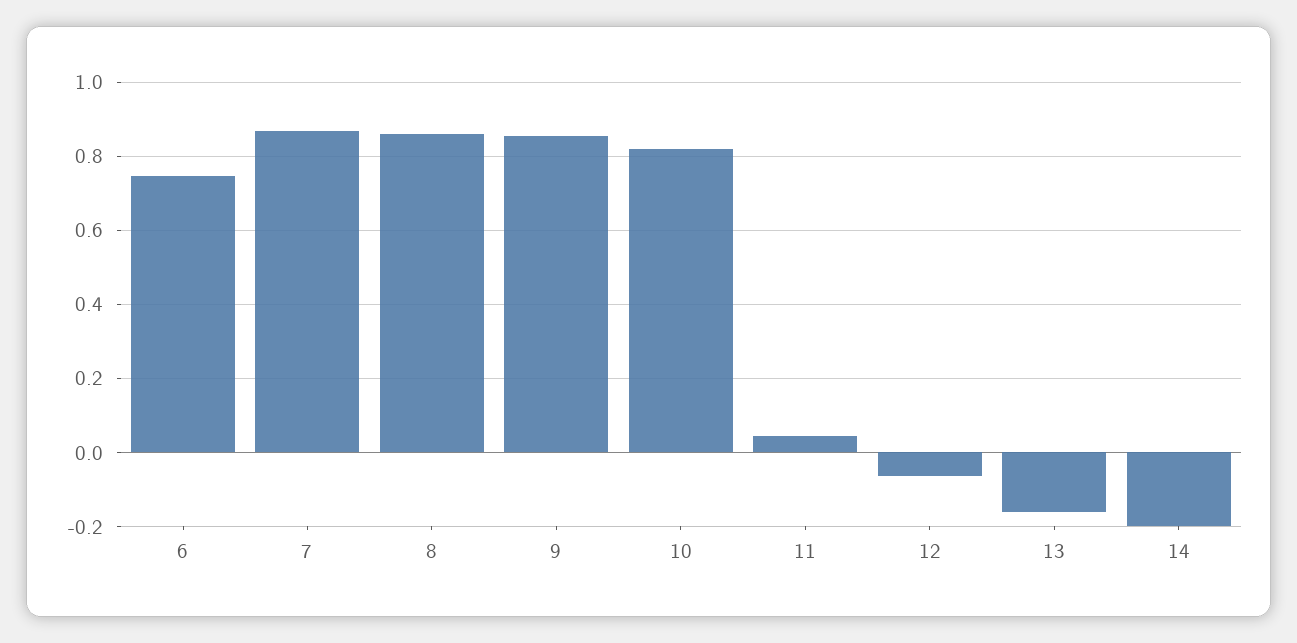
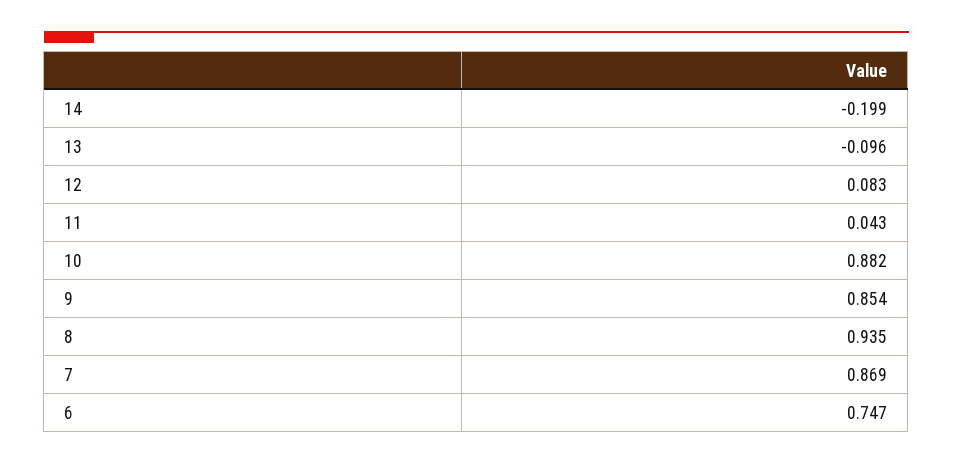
  {
    "6": 0.747,
    "7": 0.869,
-   "8": 0.86,
+   "8": 0.935,
    "9": 0.854,
-   "10": 0.82,
+   "10": 0.882,
    "11": 0.043,
-   "12": -0.06,
+   "12": 0.083,
-   "13": -0.16,
+   "13": -0.096,
    "14": -0.199
  }

